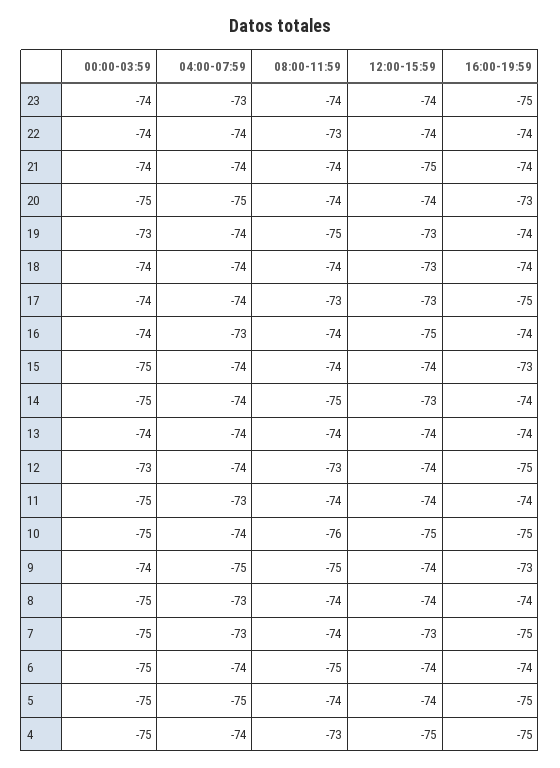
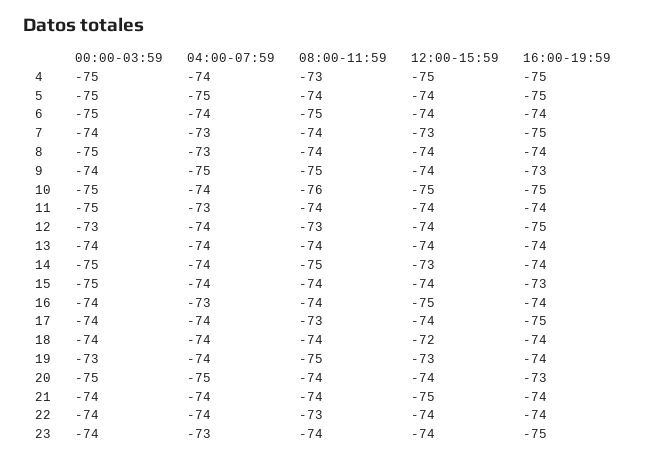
  {
    "00:00-03:59": {
      "23": -74,
      "22": -74,
      "21": -74,
      "20": -75,
      "19": -73,
      "18": -74,
      "17": -74,
      "16": -74,
      "15": -75,
      "14": -75,
      "13": -74,
      "12": -73,
      "11": -75,
      "10": -75,
      "9": -74,
      "8": -75,
-     "7": -75,
+     "7": -74,
      "6": -75,
      "5": -75,
      "4": -75
    },
    "04:00-07:59": {
      "23": -73,
      "22": -74,
      "21": -74,
      "20": -75,
      "19": -74,
      "18": -74,
      "17": -74,
      "16": -73,
      "15": -74,
      "14": -74,
      "13": -74,
      "12": -74,
      "11": -73,
      "10": -74,
      "9": -75,
      "8": -73,
      "7": -73,
      "6": -74,
      "5": -75,
      "4": -74
    },
    "08:00-11:59": {
      "23": -74,
      "22": -73,
      "21": -74,
      "20": -74,
      "19": -75,
      "18": -74,
      "17": -73,
      "16": -74,
      "15": -74,
      "14": -75,
      "13": -74,
      "12": -73,
      "11": -74,
      "10": -76,
      "9": -75,
      "8": -74,
      "7": -74,
      "6": -75,
      "5": -74,
      "4": -73
    },
    "12:00-15:59": {
      "23": -74,
      "22": -74,
      "21": -75,
      "20": -74,
      "19": -73,
-     "18": -73,
+     "18": -72,
-     "17": -73,
+     "17": -74,
      "16": -75,
      "15": -74,
      "14": -73,
      "13": -74,
      "12": -74,
      "11": -74,
      "10": -75,
      "9": -74,
      "8": -74,
      "7": -73,
      "6": -74,
      "5": -74,
      "4": -75
    },
    "16:00-19:59": {
      "23": -75,
      "22": -74,
      "21": -74,
      "20": -73,
      "19": -74,
      "18": -74,
      "17": -75,
      "16": -74,
      "15": -73,
      "14": -74,
      "13": -74,
      "12": -75,
      "11": -74,
      "10": -75,
      "9": -73,
      "8": -74,
      "7": -75,
      "6": -74,
      "5": -75,
      "4": -75
    }
  }

